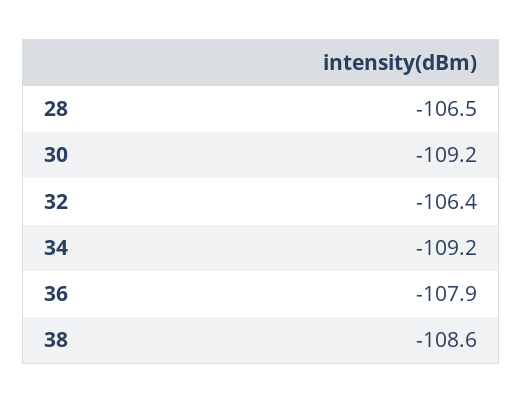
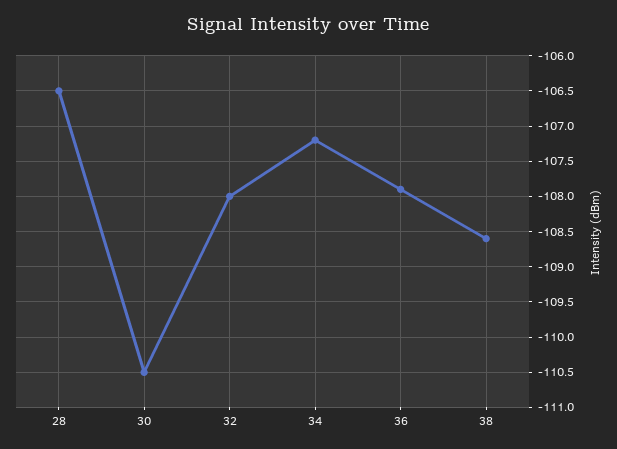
  {
    "28": -106.5,
-   "30": -109.2,
+   "30": -110.5,
-   "32": -106.4,
+   "32": -108,
-   "34": -109.2,
+   "34": -107.2,
    "36": -107.9,
    "38": -108.6
  }

